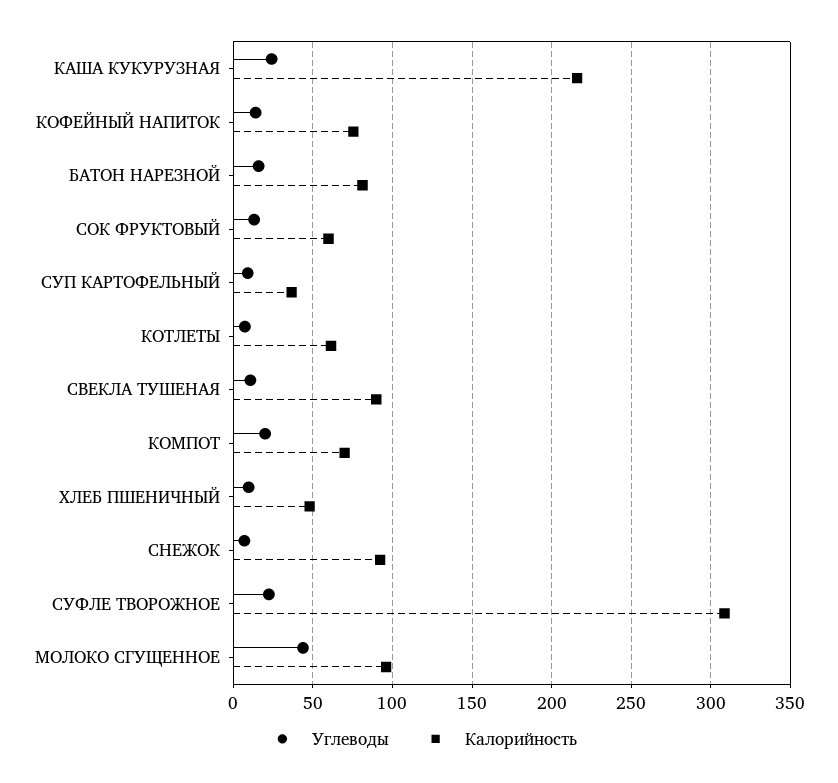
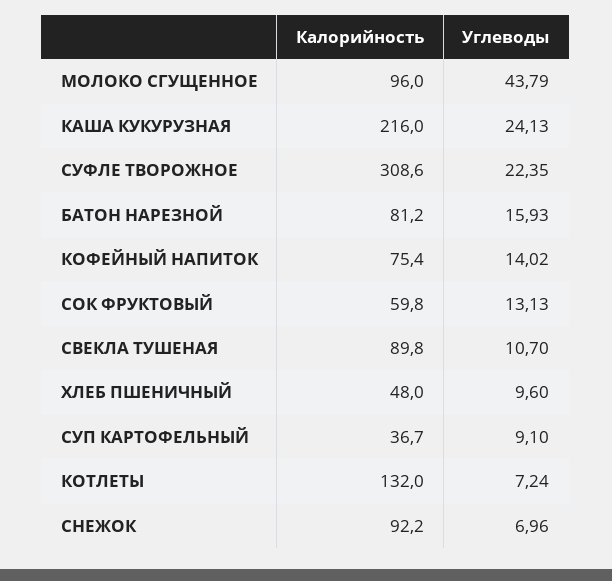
  {
    "Углеводы": {
      "КАША КУКУРУЗНАЯ": 24.13,
      "КОФЕЙНЫЙ НАПИТОК": 14.02,
      "БАТОН НАРЕЗНОЙ": 15.93,
      "СОК ФРУКТОВЫЙ": 13.13,
      "СУП КАРТОФЕЛЬНЫЙ": 9.1,
      "КОТЛЕТЫ": 7.24,
      "СВЕКЛА ТУШЕНАЯ": 10.7,
-     "КОМПОТ": 20,
      "ХЛЕБ ПШЕНИЧНЫЙ": 9.6,
      "СНЕЖОК": 6.96,
      "СУФЛЕ ТВОРОЖНОЕ": 22.35,
      "МОЛОКО СГУЩЕННОЕ": 43.79
    },
    "Калорийность": {
      "КАША КУКУРУЗНАЯ": 216,
      "КОФЕЙНЫЙ НАПИТОК": 75.4,
      "БАТОН НАРЕЗНОЙ": 81.2,
      "СОК ФРУКТОВЫЙ": 59.8,
      "СУП КАРТОФЕЛЬНЫЙ": 36.7,
-     "КОТЛЕТЫ": 60,
+     "КОТЛЕТЫ": 132,
      "СВЕКЛА ТУШЕНАЯ": 89.8,
-     "КОМПОТ": 70,
      "ХЛЕБ ПШЕНИЧНЫЙ": 48,
      "СНЕЖОК": 92.2,
      "СУФЛЕ ТВОРОЖНОЕ": 308.6,
      "МОЛОКО СГУЩЕННОЕ": 96
    }
  }

